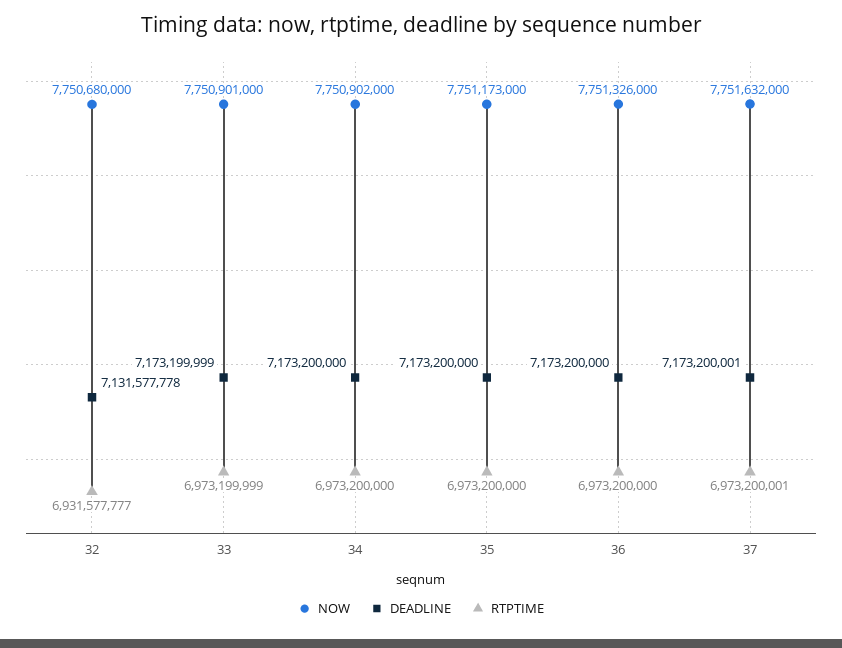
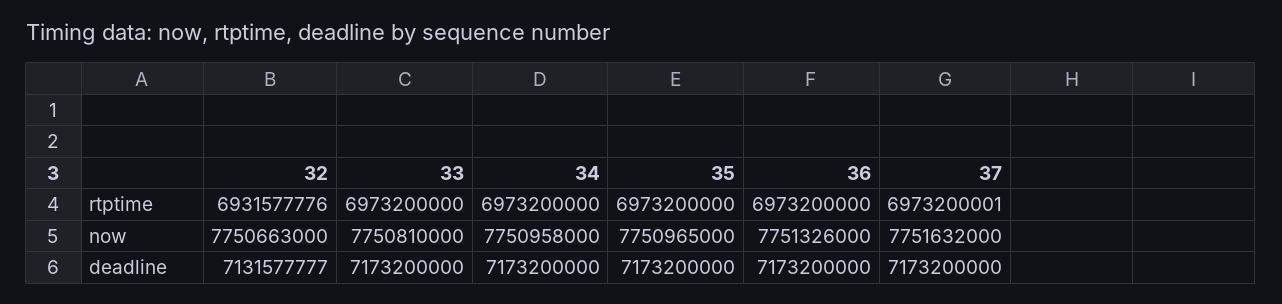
  {
    "NOW": {
-     "32": 7750680000,
+     "32": 7750663000,
-     "33": 7750901000,
+     "33": 7750810000,
-     "34": 7750902000,
+     "34": 7750958000,
-     "35": 7751173000,
+     "35": 7750965000,
      "36": 7751326000,
      "37": 7751632000
    },
    "DEADLINE": {
-     "32": 7131577778,
+     "32": 7131577777,
-     "33": 7173199999,
+     "33": 7173200000,
      "34": 7173200000,
      "35": 7173200000,
      "36": 7173200000,
-     "37": 7173200001
+     "37": 7173200000
    },
    "RTPTIME": {
-     "32": 6931577777,
+     "32": 6931577776,
-     "33": 6973199999,
+     "33": 6973200000,
      "34": 6973200000,
      "35": 6973200000,
      "36": 6973200000,
      "37": 6973200001
    }
  }

